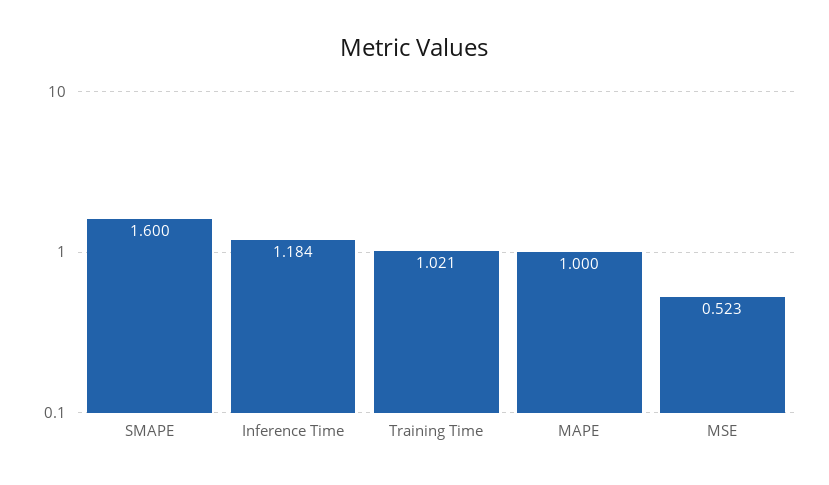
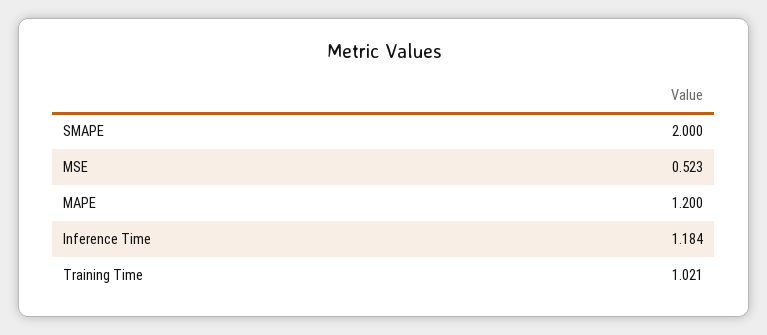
  {
-   "SMAPE": 1.6,
+   "SMAPE": 2,
    "Inference Time": 1.184,
    "Training Time": 1.021,
-   "MAPE": 1,
+   "MAPE": 1.2,
    "MSE": 0.523
  }

